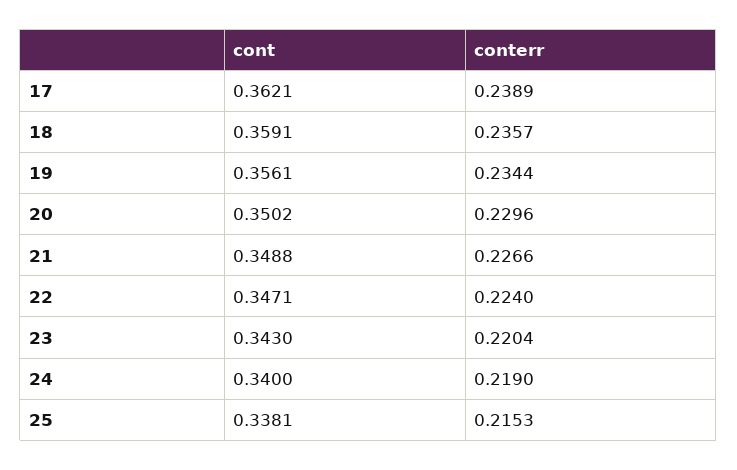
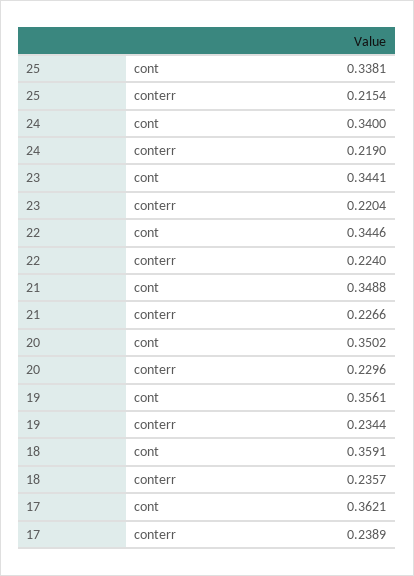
  {
    "cont": {
      "17": 0.3621,
      "18": 0.3591,
      "19": 0.3561,
      "20": 0.3502,
      "21": 0.3488,
-     "22": 0.3471,
+     "22": 0.3446,
-     "23": 0.343,
+     "23": 0.3441,
      "24": 0.34,
      "25": 0.3381
    },
    "conterr": {
      "17": 0.2389,
      "18": 0.2357,
      "19": 0.2344,
      "20": 0.2296,
      "21": 0.2266,
      "22": 0.224,
      "23": 0.2204,
      "24": 0.219,
-     "25": 0.2153
+     "25": 0.2154
    }
  }

